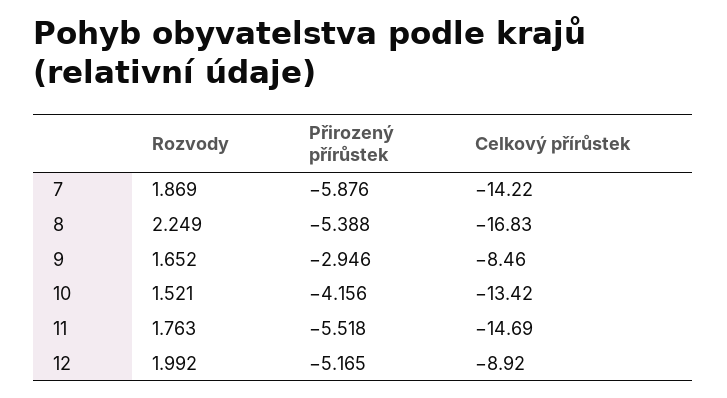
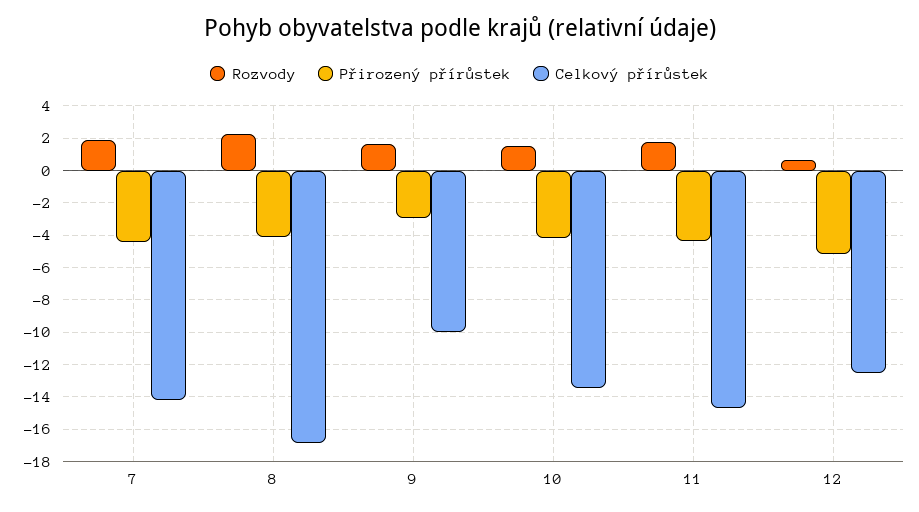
  {
    "Rozvody": {
      "7": 1.869,
      "8": 2.249,
      "9": 1.652,
      "10": 1.521,
      "11": 1.763,
-     "12": 1.992
+     "12": 0.5
    },
    "Přirozený přírůstek": {
-     "7": -5.876,
+     "7": -4.5,
-     "8": -5.388,
+     "8": -4,
      "9": -2.946,
      "10": -4.156,
-     "11": -5.518,
+     "11": -4.5,
      "12": -5.165
    },
    "Celkový přírůstek": {
      "7": -14.22,
      "8": -16.83,
-     "9": -8.46,
+     "9": -10,
      "10": -13.42,
      "11": -14.69,
-     "12": -8.92
+     "12": -12.5
    }
  }

